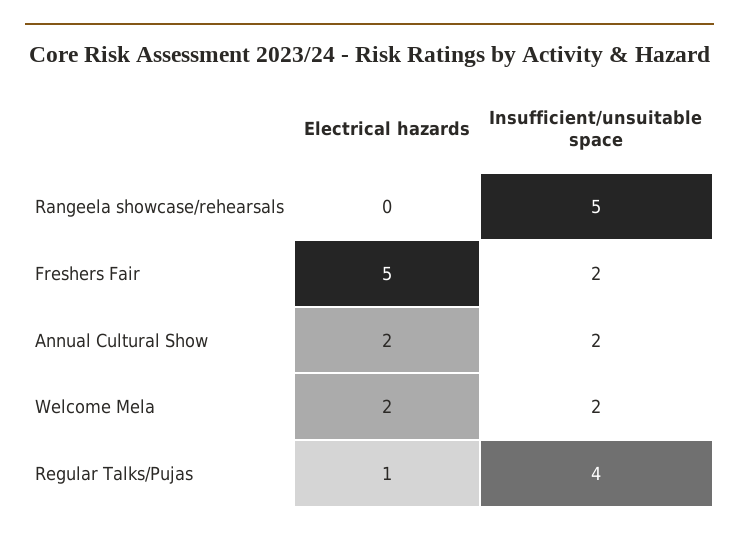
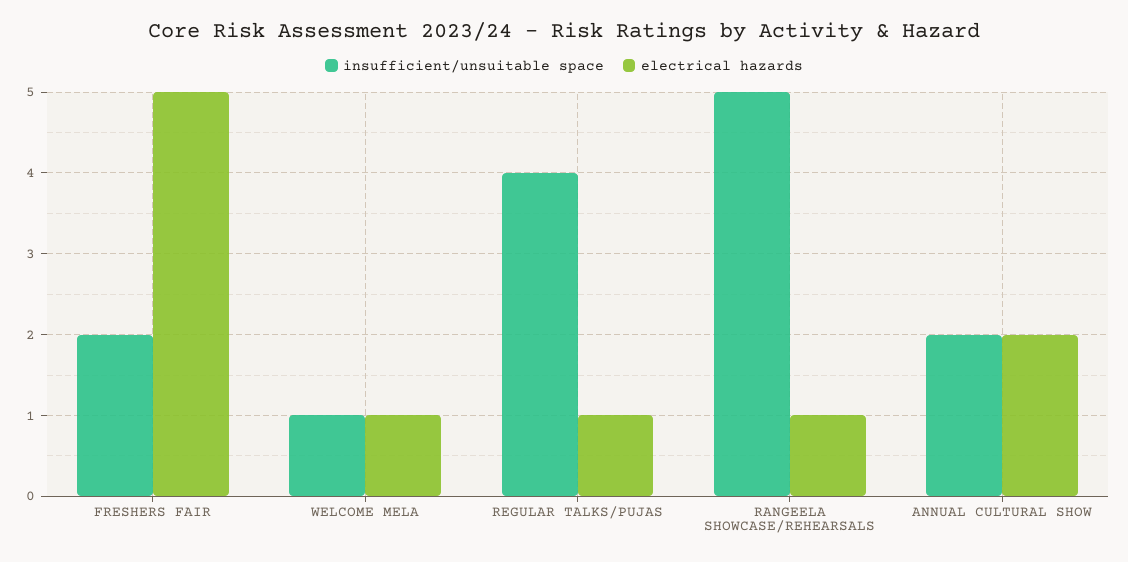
  {
    "Electrical hazards": {
-     "Rangeela showcase/rehearsals": 0,
+     "Rangeela showcase/rehearsals": 1,
      "Freshers Fair": 5,
      "Annual Cultural Show": 2,
-     "Welcome Mela": 2,
+     "Welcome Mela": 1,
      "Regular Talks/Pujas": 1
    },
    "Insufficient/unsuitable space": {
      "Rangeela showcase/rehearsals": 5,
      "Freshers Fair": 2,
      "Annual Cultural Show": 2,
-     "Welcome Mela": 2,
+     "Welcome Mela": 1,
      "Regular Talks/Pujas": 4
    }
  }

